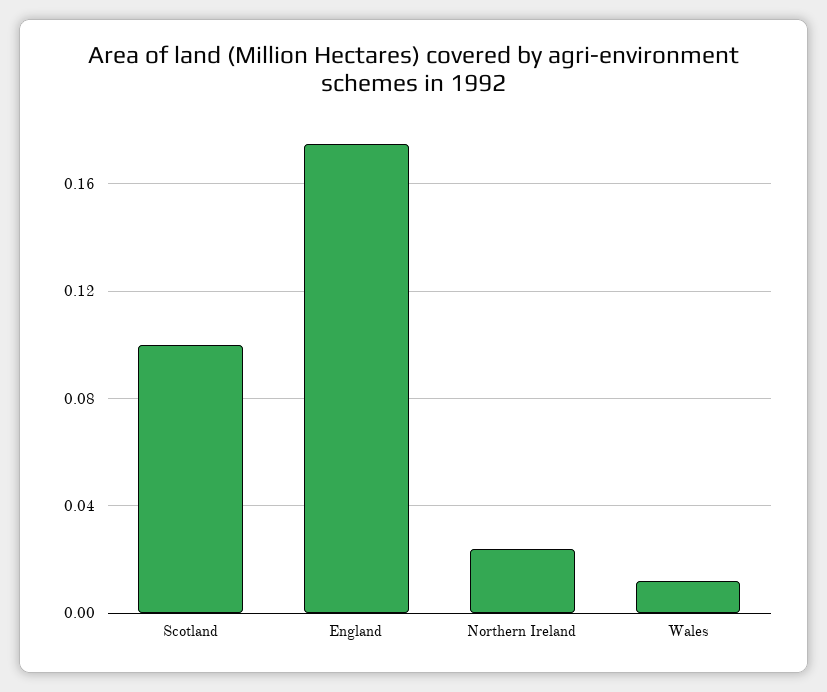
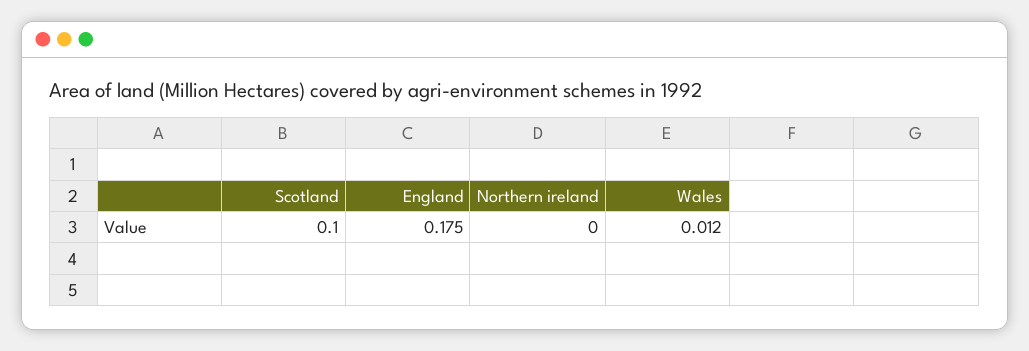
  {
    "Scotland": 0.1,
    "England": 0.175,
-   "Northern Ireland": 0.025,
+   "Northern Ireland": 0,
    "Wales": 0.012
  }

